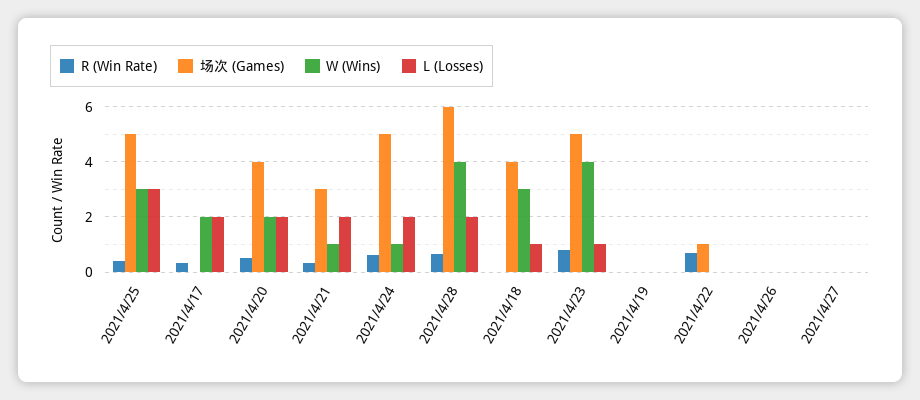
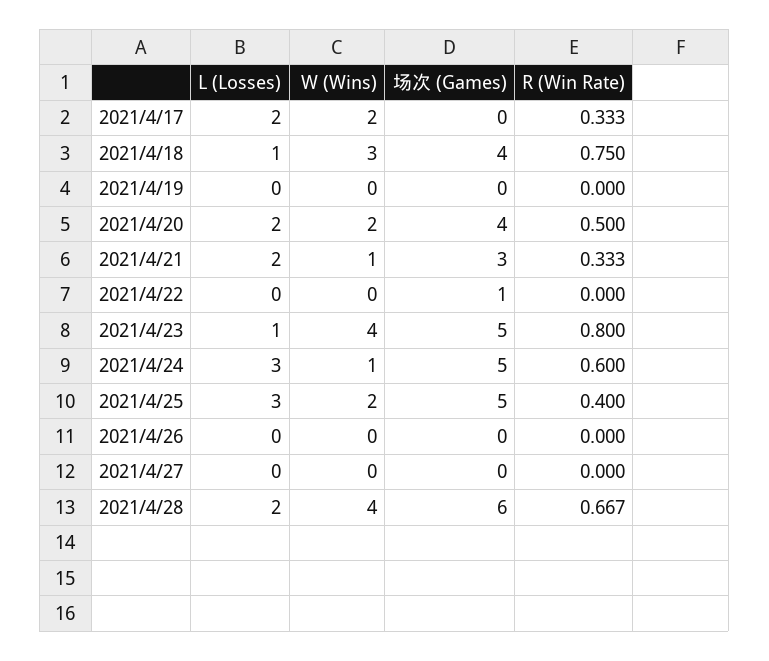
  {
    "R (Win Rate)": {
      "2021/4/25": 0.4,
      "2021/4/17": 0.333,
      "2021/4/20": 0.5,
      "2021/4/21": 0.333,
      "2021/4/24": 0.6,
      "2021/4/28": 0.667,
-     "2021/4/18": 0,
+     "2021/4/18": 0.75,
      "2021/4/23": 0.8,
      "2021/4/19": 0,
-     "2021/4/22": 0.75,
+     "2021/4/22": 0,
      "2021/4/26": 0,
      "2021/4/27": 0
    },
    "场次 (Games)": {
      "2021/4/25": 5,
      "2021/4/17": 0,
      "2021/4/20": 4,
      "2021/4/21": 3,
      "2021/4/24": 5,
      "2021/4/28": 6,
      "2021/4/18": 4,
      "2021/4/23": 5,
      "2021/4/19": 0,
      "2021/4/22": 1,
      "2021/4/26": 0,
      "2021/4/27": 0
    },
    "W (Wins)": {
-     "2021/4/25": 3,
+     "2021/4/25": 2,
      "2021/4/17": 2,
      "2021/4/20": 2,
      "2021/4/21": 1,
      "2021/4/24": 1,
      "2021/4/28": 4,
      "2021/4/18": 3,
      "2021/4/23": 4,
      "2021/4/19": 0,
      "2021/4/22": 0,
      "2021/4/26": 0,
      "2021/4/27": 0
    },
    "L (Losses)": {
      "2021/4/25": 3,
      "2021/4/17": 2,
      "2021/4/20": 2,
      "2021/4/21": 2,
-     "2021/4/24": 2,
+     "2021/4/24": 3,
      "2021/4/28": 2,
      "2021/4/18": 1,
      "2021/4/23": 1,
      "2021/4/19": 0,
      "2021/4/22": 0,
      "2021/4/26": 0,
      "2021/4/27": 0
    }
  }

